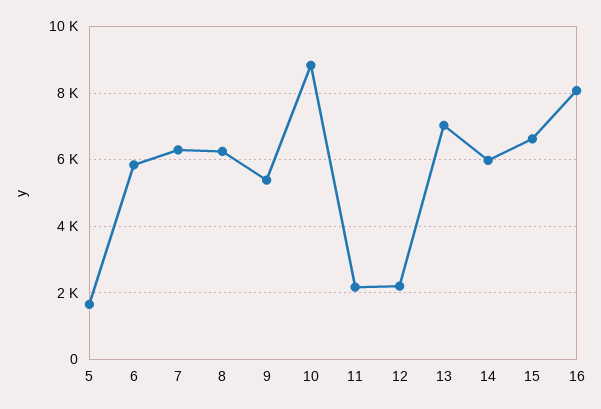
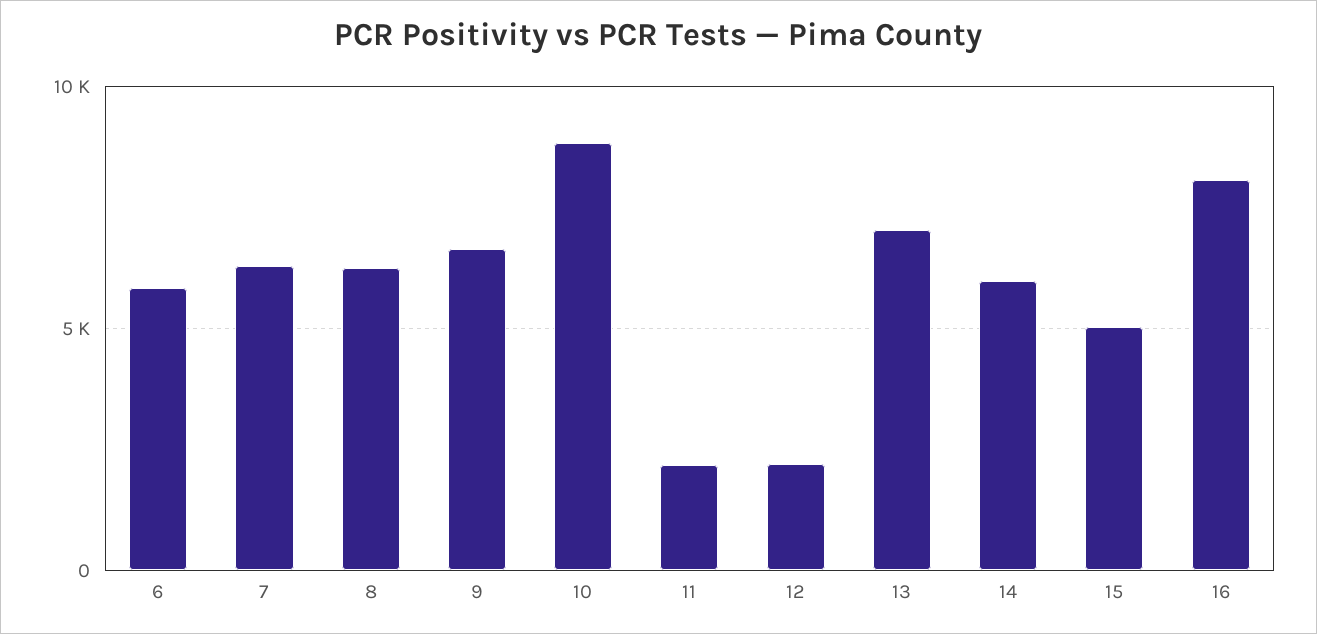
  {
-   "5": 1600,
    "6": 5800,
    "7": 6200,
    "8": 6200,
-   "9": 5400,
+   "9": 6500,
    "10": 8800,
    "11": 2200,
    "12": 2200,
    "13": 7000,
    "14": 6000,
-   "15": 6600,
+   "15": 5000,
    "16": 8000
  }

